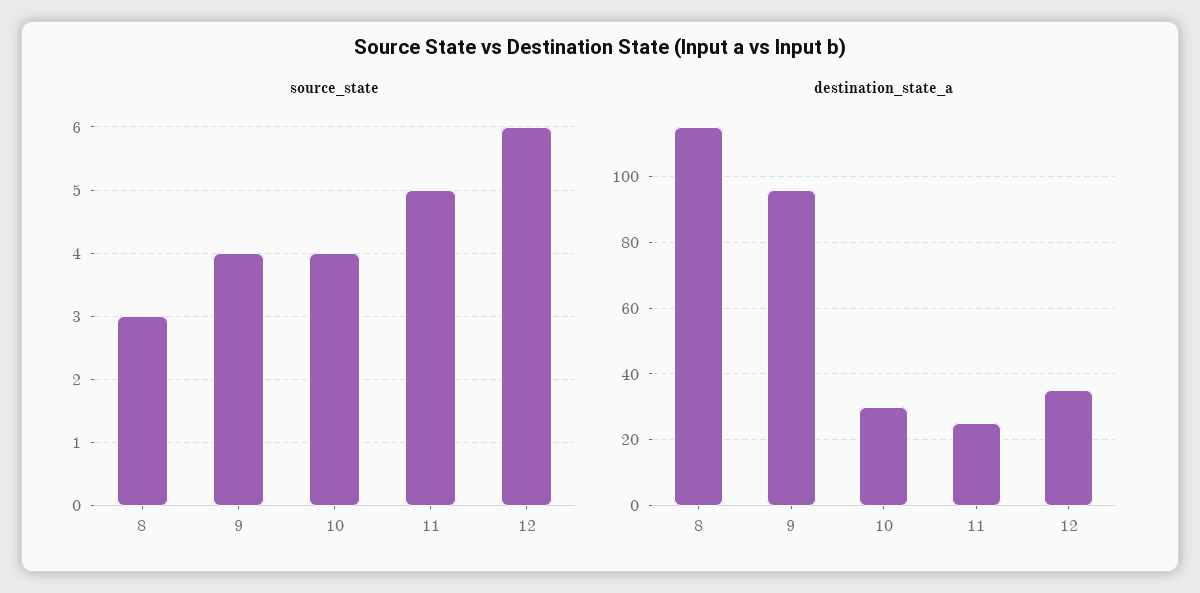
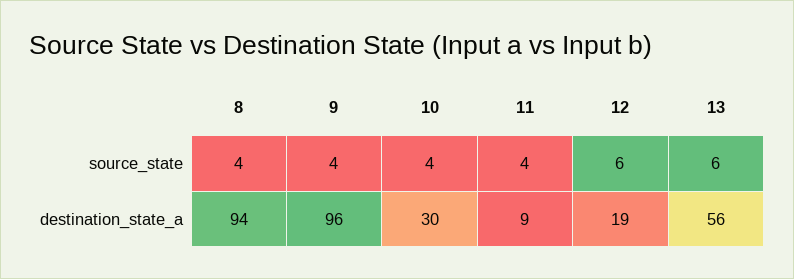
  {
    "source_state": {
-     "8": 3,
+     "8": 4,
      "9": 4,
      "10": 4,
-     "11": 5,
+     "11": 4,
-     "12": 6
+     "12": 6,
+     "13": 6
    },
    "destination_state_a": {
-     "8": 115,
+     "8": 94,
      "9": 96,
      "10": 30,
-     "11": 25,
+     "11": 9,
-     "12": 35
+     "12": 19,
+     "13": 56
    }
  }

